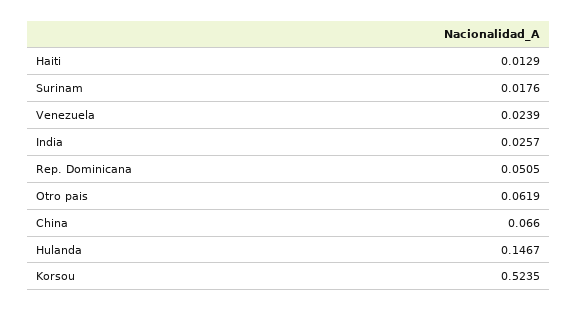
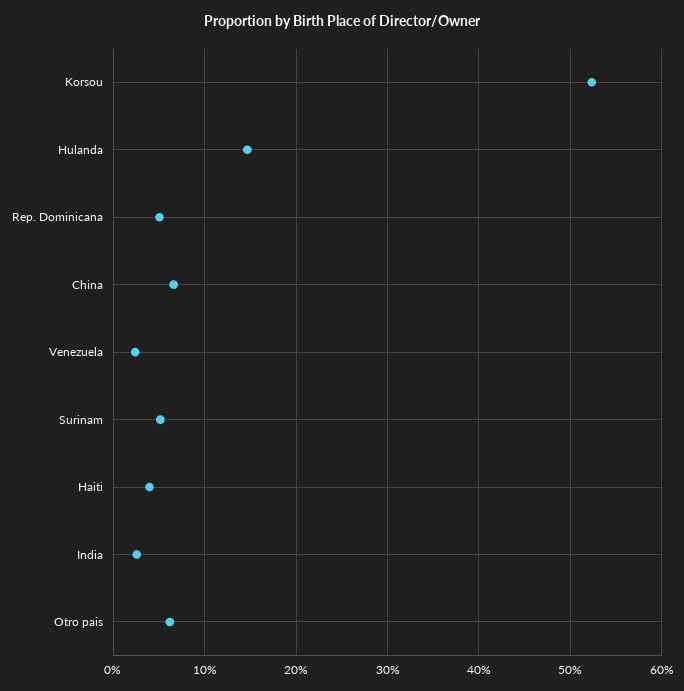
  {
-   "Haiti": 0.0129,
+   "Haiti": 0.04,
-   "Surinam": 0.0176,
+   "Surinam": 0.05,
    "Venezuela": 0.0239,
    "India": 0.0257,
    "Rep. Dominicana": 0.0505,
    "Otro pais": 0.0619,
    "China": 0.066,
    "Hulanda": 0.1467,
    "Korsou": 0.5235
  }

